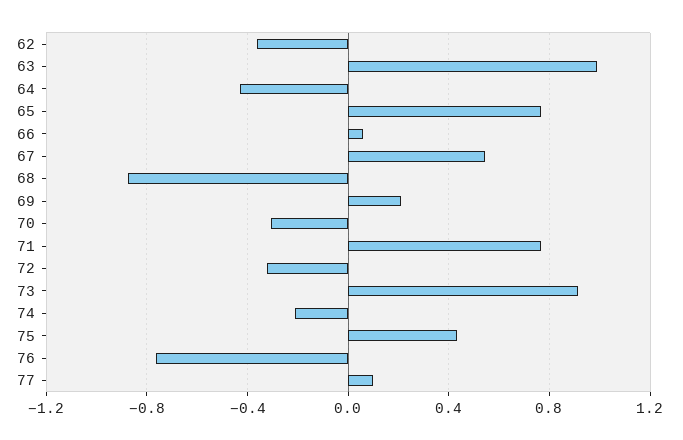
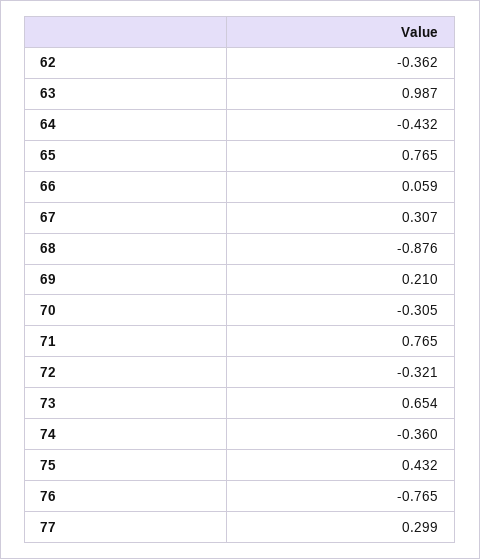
  {
    "62": -0.362,
    "63": 0.987,
    "64": -0.432,
    "65": 0.765,
    "66": 0.059,
-   "67": 0.55,
+   "67": 0.307,
    "68": -0.876,
    "69": 0.21,
    "70": -0.305,
    "71": 0.765,
    "72": -0.321,
-   "73": 0.9,
+   "73": 0.654,
-   "74": -0.2,
+   "74": -0.36,
    "75": 0.432,
    "76": -0.765,
-   "77": 0.1
+   "77": 0.299
  }

